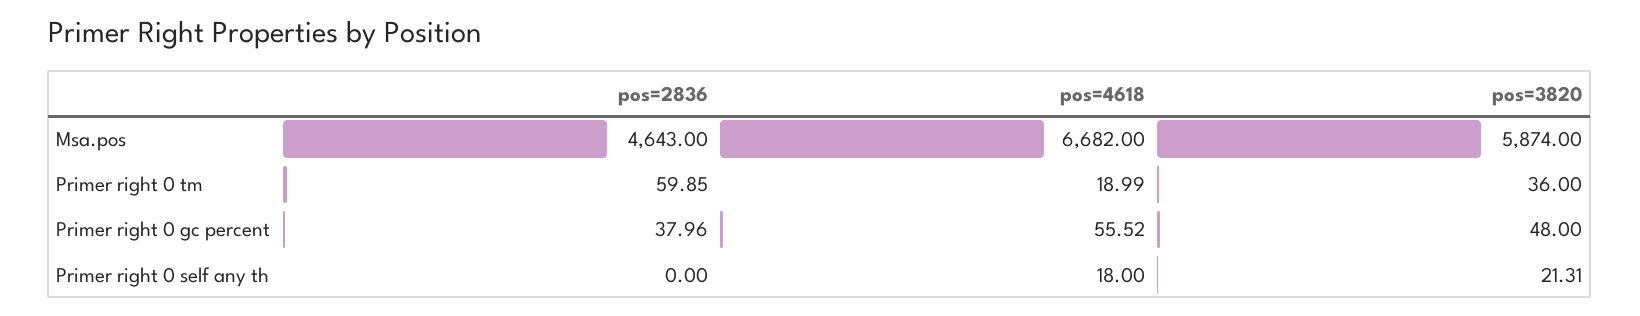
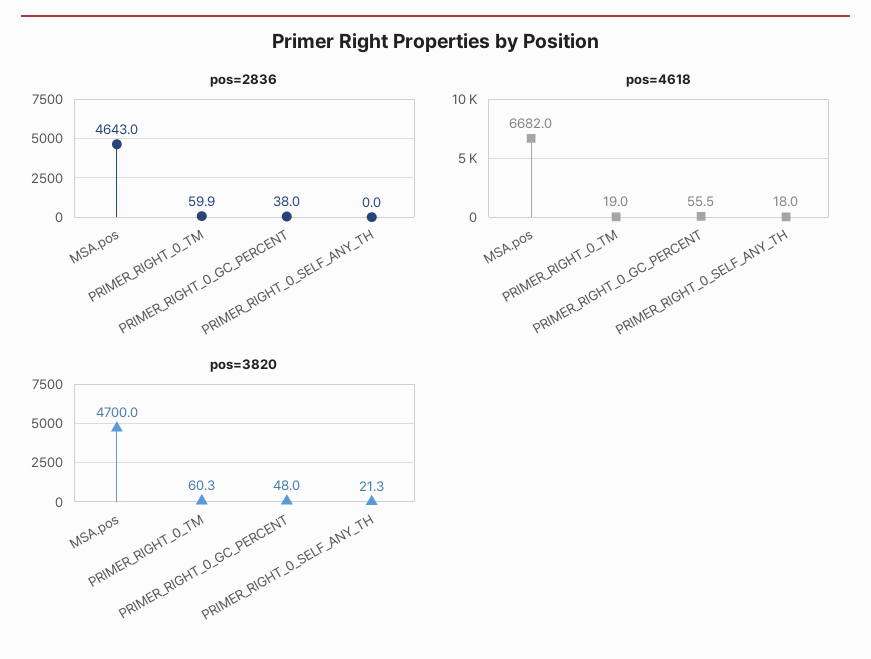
  {
    "pos=2836": {
      "Msa.pos": 4643,
      "Primer right 0 tm": 59.85,
      "Primer right 0 gc percent": 37.96,
      "Primer right 0 self any th": 0
    },
    "pos=4618": {
      "Msa.pos": 6682,
      "Primer right 0 tm": 18.99,
      "Primer right 0 gc percent": 55.52,
      "Primer right 0 self any th": 18
    },
    "pos=3820": {
-     "Msa.pos": 5874,
+     "Msa.pos": 4700,
-     "Primer right 0 tm": 36,
+     "Primer right 0 tm": 60.3,
      "Primer right 0 gc percent": 48,
      "Primer right 0 self any th": 21.31
    }
  }

